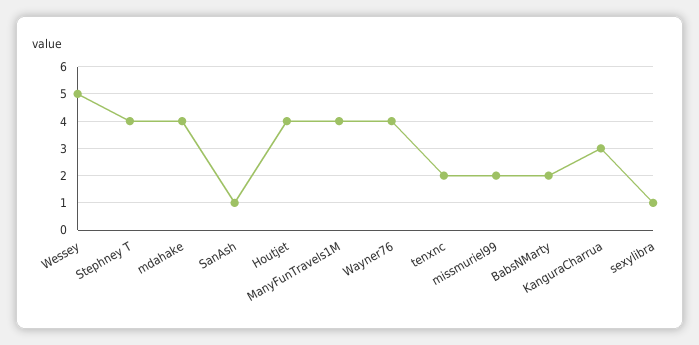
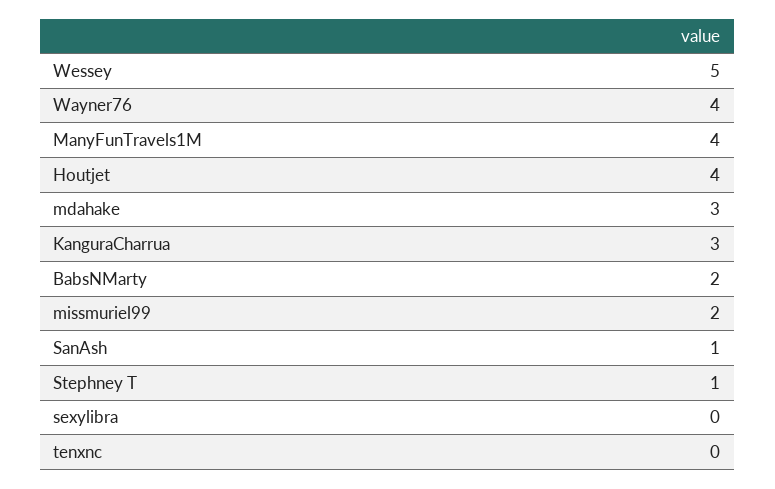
  {
    "Wessey": 5,
-   "Stephney T": 4,
+   "Stephney T": 1,
-   "mdahake": 4,
+   "mdahake": 3,
    "SanAsh": 1,
    "Houtjet": 4,
    "ManyFunTravels1M": 4,
    "Wayner76": 4,
-   "tenxnc": 2,
+   "tenxnc": 0,
    "missmuriel99": 2,
    "BabsNMarty": 2,
    "KanguraCharrua": 3,
-   "sexylibra": 1
+   "sexylibra": 0
  }

